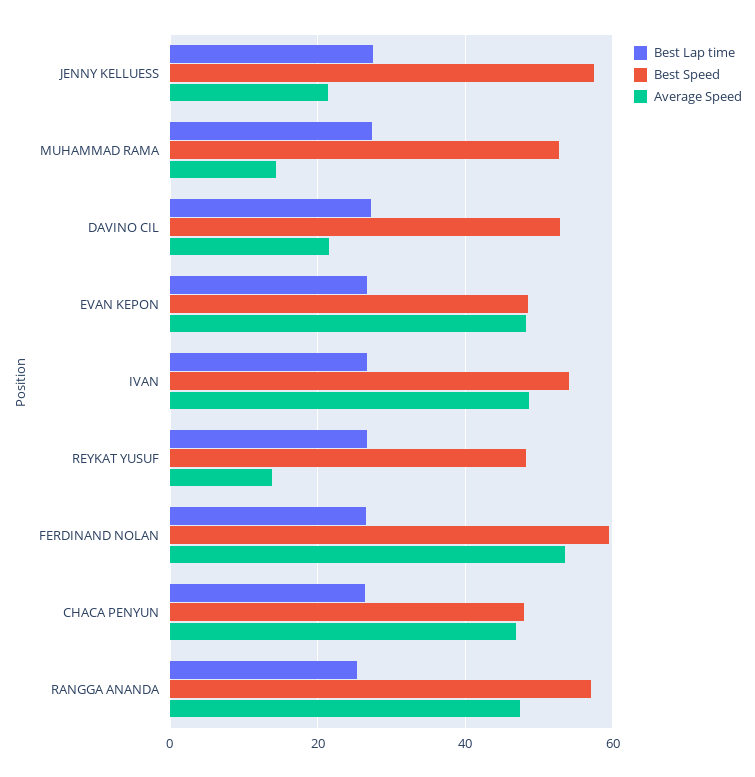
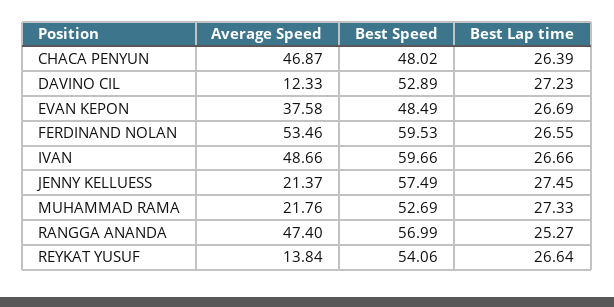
  {
    "Best Lap time": {
      "JENNY KELLUESS": 27.45,
      "MUHAMMAD RAMA": 27.33,
      "DAVINO CIL": 27.23,
      "EVAN KEPON": 26.69,
      "IVAN": 26.66,
      "REYKAT YUSUF": 26.64,
      "FERDINAND NOLAN": 26.55,
      "CHACA PENYUN": 26.39,
      "RANGGA ANANDA": 25.27
    },
    "Best Speed": {
      "JENNY KELLUESS": 57.49,
      "MUHAMMAD RAMA": 52.69,
      "DAVINO CIL": 52.89,
      "EVAN KEPON": 48.49,
-     "IVAN": 54,
+     "IVAN": 59.66,
-     "REYKAT YUSUF": 48,
+     "REYKAT YUSUF": 54.06,
      "FERDINAND NOLAN": 59.53,
      "CHACA PENYUN": 48.02,
      "RANGGA ANANDA": 56.99
    },
    "Average Speed": {
      "JENNY KELLUESS": 21.37,
-     "MUHAMMAD RAMA": 14,
+     "MUHAMMAD RAMA": 21.76,
-     "DAVINO CIL": 22,
+     "DAVINO CIL": 12.33,
-     "EVAN KEPON": 48,
+     "EVAN KEPON": 37.58,
      "IVAN": 48.66,
      "REYKAT YUSUF": 13.84,
      "FERDINAND NOLAN": 53.46,
      "CHACA PENYUN": 46.87,
      "RANGGA ANANDA": 47.4
    }
  }

